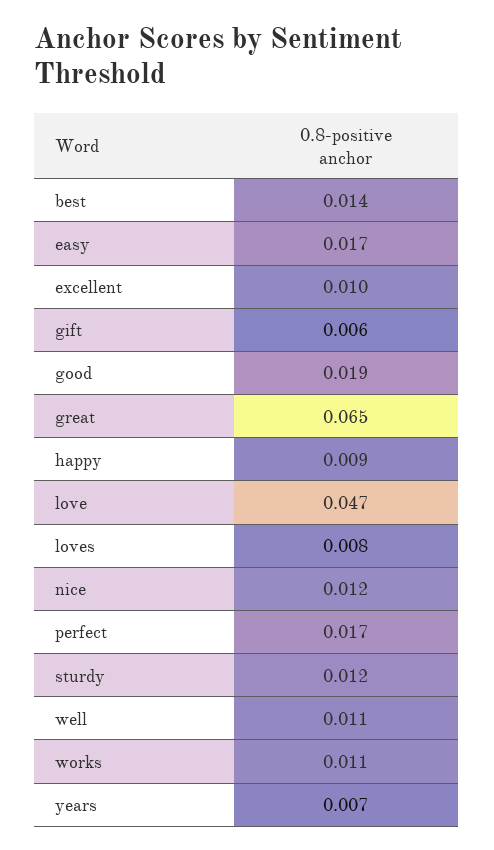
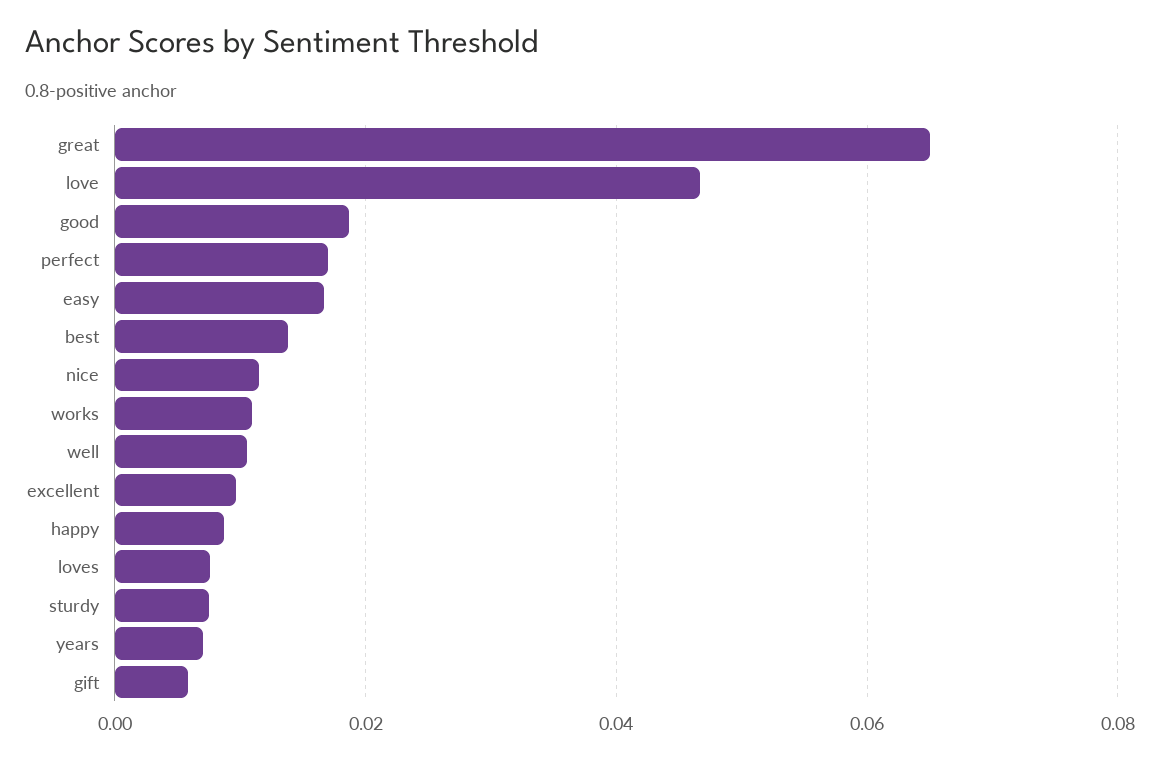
  {
    "best": 0.014,
    "easy": 0.017,
    "excellent": 0.01,
    "gift": 0.006,
    "good": 0.019,
    "great": 0.065,
    "happy": 0.009,
    "love": 0.047,
    "loves": 0.008,
    "nice": 0.012,
    "perfect": 0.017,
-   "sturdy": 0.012,
+   "sturdy": 0.008,
    "well": 0.011,
    "works": 0.011,
    "years": 0.007
  }

